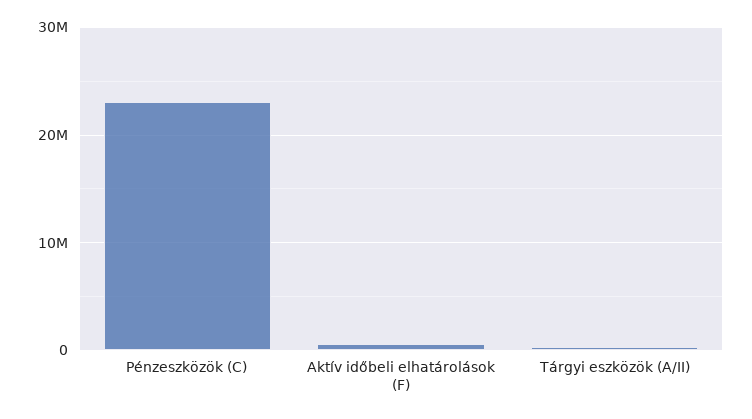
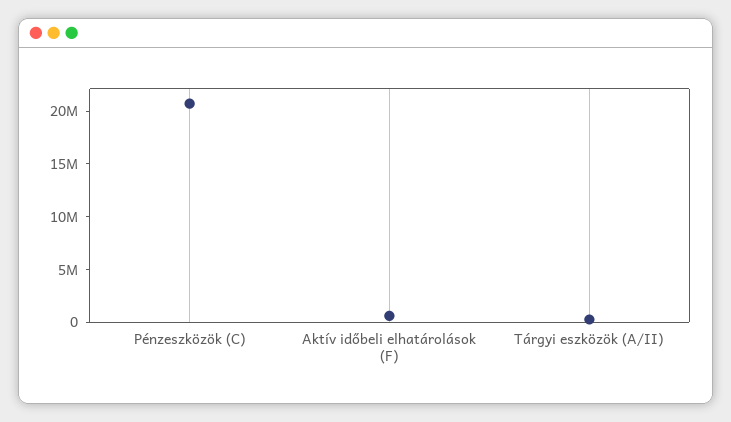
  {
-   "Pénzeszközök (C)": 23000000,
+   "Pénzeszközök (C)": 21000000,
    "Aktív időbeli elhatárolások (F)": 1000000,
    "Tárgyi eszközök (A/II)": 0
  }

